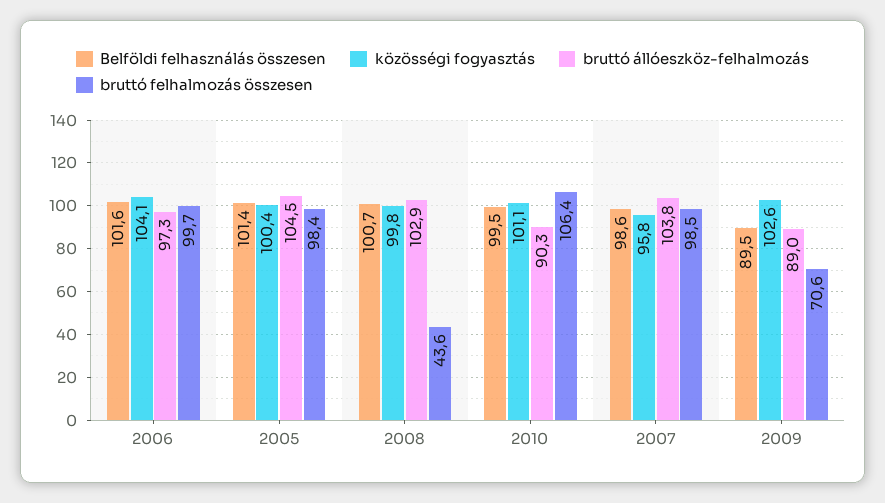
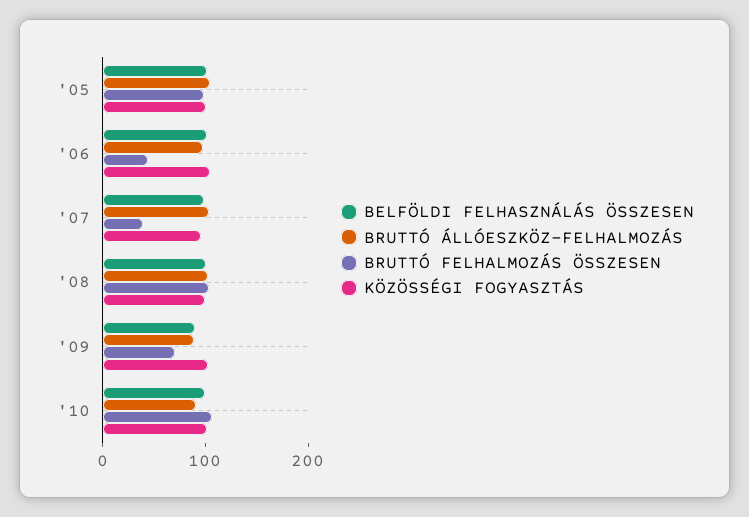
  {
    "Belföldi felhasználás összesen": {
      "2006": 101.6,
      "2005": 101.4,
      "2008": 100.7,
      "2010": 99.5,
      "2007": 98.6,
      "2009": 89.5
    },
    "közösségi fogyasztás": {
      "2006": 104.1,
      "2005": 100.4,
      "2008": 99.8,
      "2010": 101.1,
      "2007": 95.8,
      "2009": 102.6
    },
    "bruttó állóeszköz-felhalmozás": {
      "2006": 97.3,
      "2005": 104.5,
      "2008": 102.9,
      "2010": 90.3,
      "2007": 103.8,
      "2009": 89
    },
    "bruttó felhalmozás összesen": {
-     "2006": 99.7,
+     "2006": 40,
      "2005": 98.4,
-     "2008": 43.6,
+     "2008": 100,
      "2010": 106.4,
-     "2007": 98.5,
+     "2007": 40,
      "2009": 70.6
    }
  }

